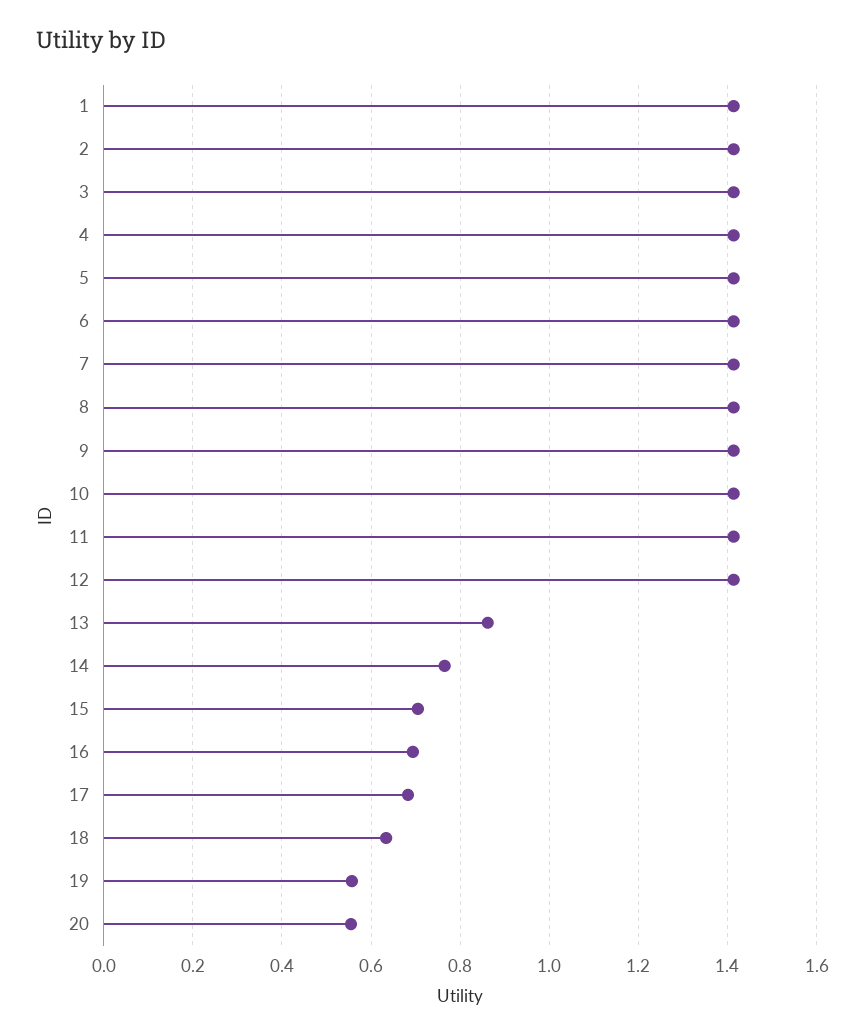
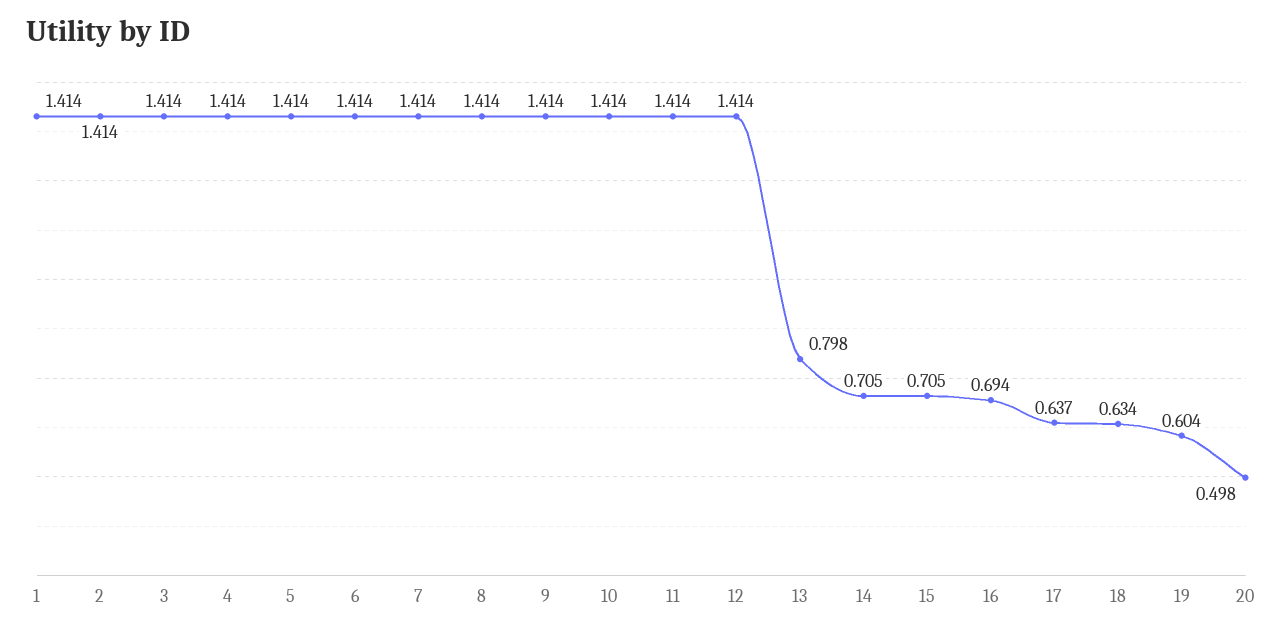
  {
    "1": 1.414,
    "2": 1.414,
    "3": 1.414,
    "4": 1.414,
    "5": 1.414,
    "6": 1.414,
    "7": 1.414,
    "8": 1.414,
    "9": 1.414,
    "10": 1.414,
    "11": 1.414,
    "12": 1.414,
-   "13": 0.86,
+   "13": 0.798,
-   "14": 0.76,
+   "14": 0.705,
    "15": 0.705,
    "16": 0.694,
-   "17": 0.68,
+   "17": 0.637,
    "18": 0.634,
-   "19": 0.56,
+   "19": 0.604,
-   "20": 0.56
+   "20": 0.498
  }

